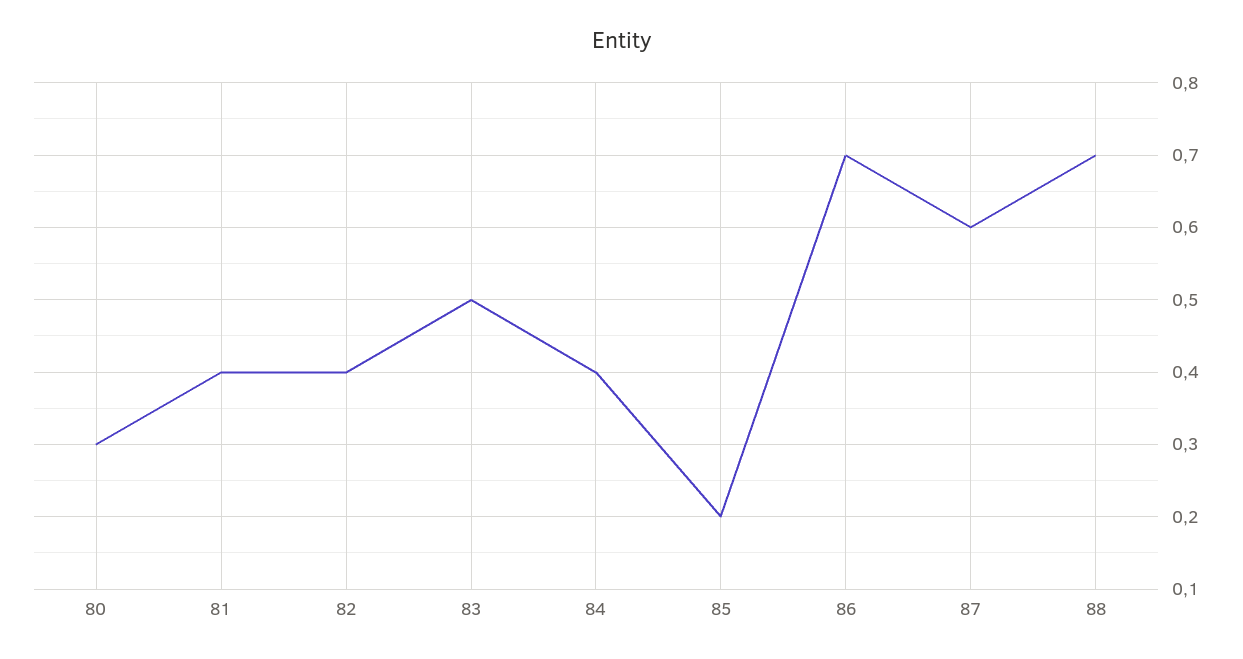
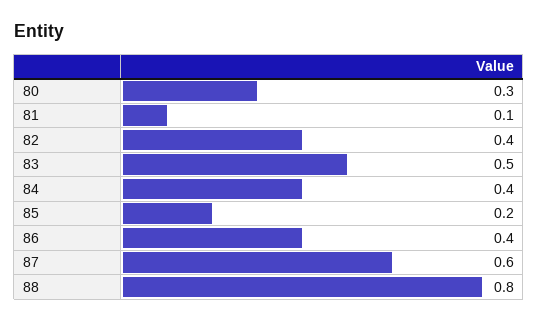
  {
    "80": 0.3,
-   "81": 0.4,
+   "81": 0.1,
    "82": 0.4,
    "83": 0.5,
    "84": 0.4,
    "85": 0.2,
-   "86": 0.7,
+   "86": 0.4,
    "87": 0.6,
-   "88": 0.7
+   "88": 0.8
  }

